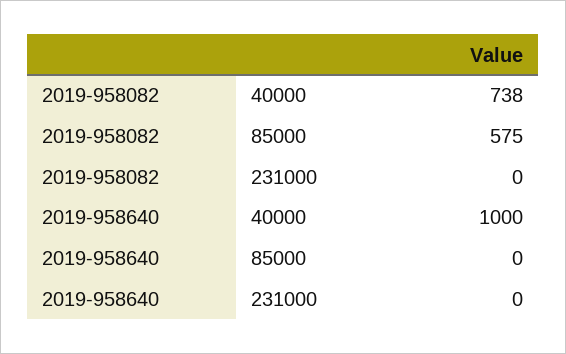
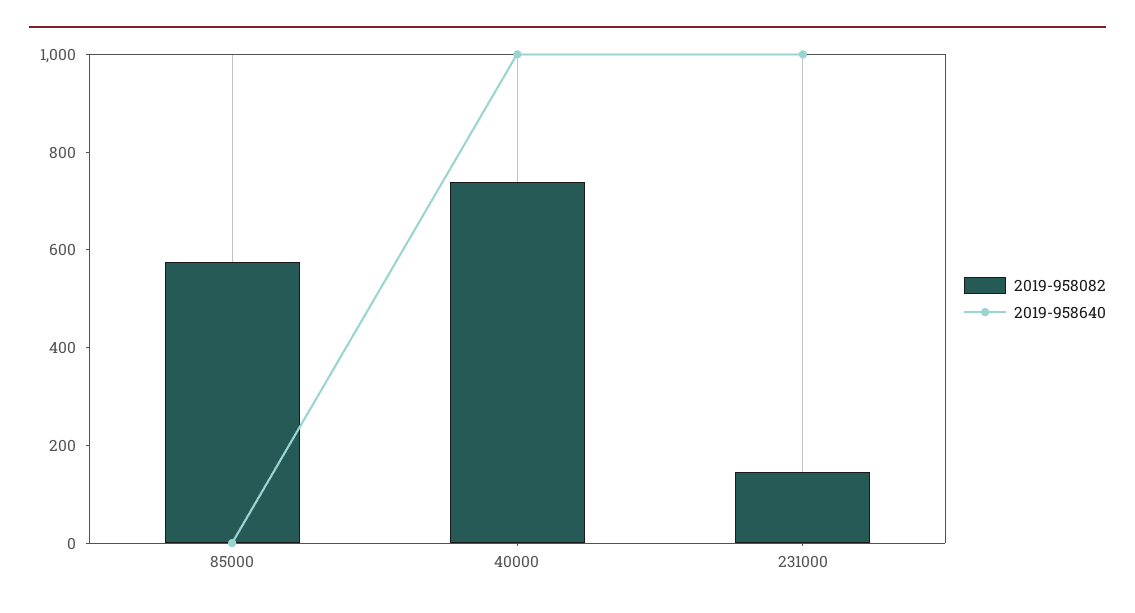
  {
    "2019-958082": {
      "40000": 738,
      "85000": 575,
-     "231000": 0
+     "231000": 150
    },
    "2019-958640": {
      "40000": 1000,
      "85000": 0,
-     "231000": 0
+     "231000": 1000
    }
  }

